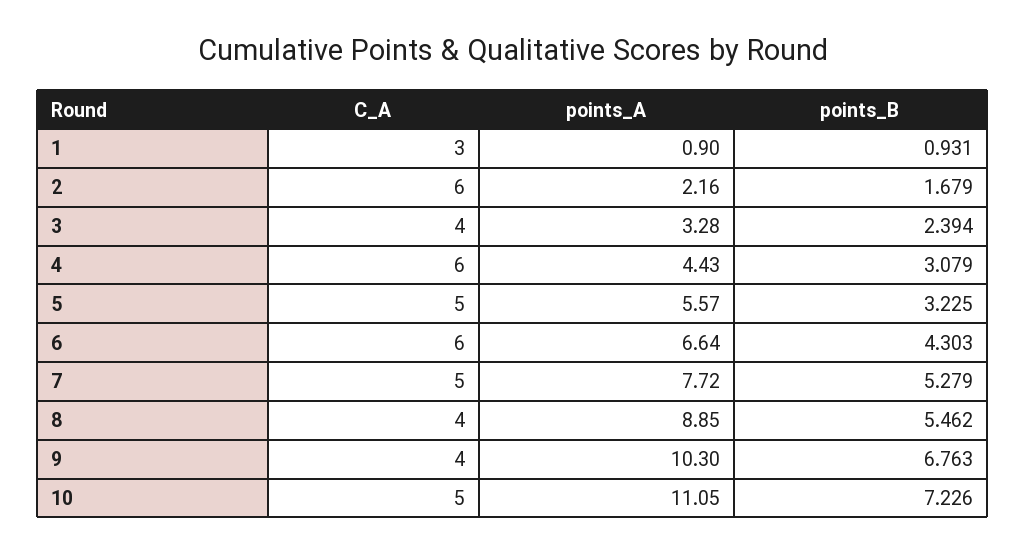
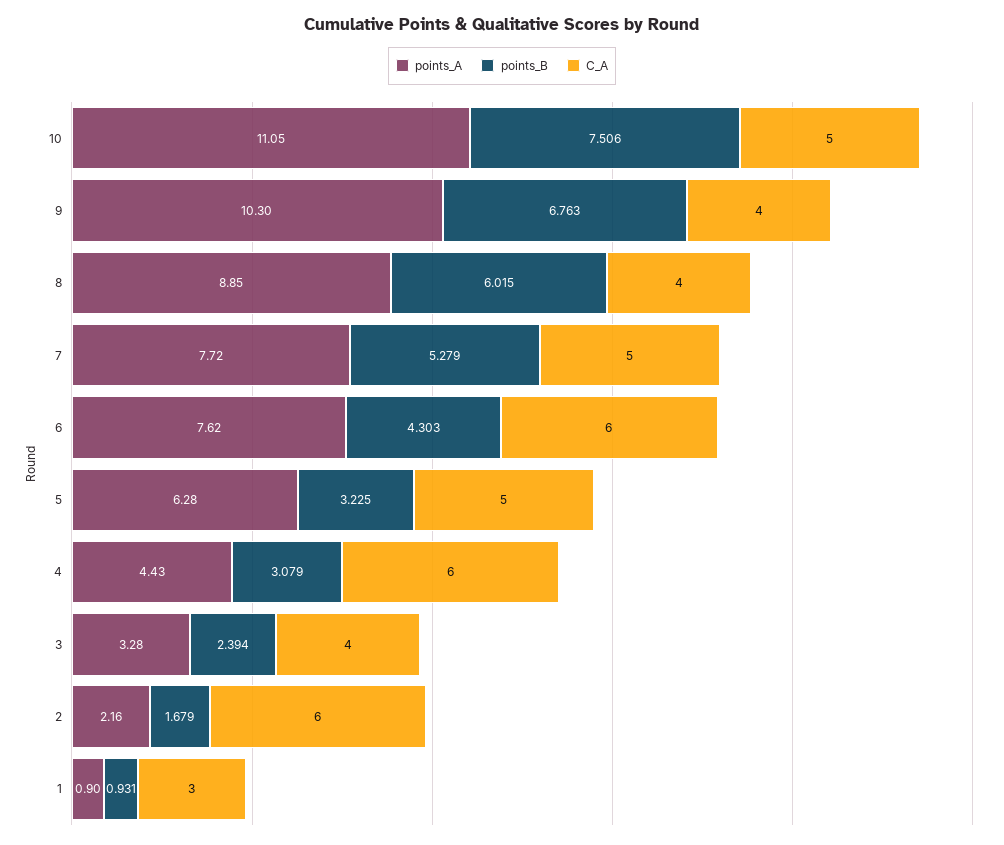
  {
    "C_A": {
      "1": 3,
      "2": 6,
      "3": 4,
      "4": 6,
      "5": 5,
      "6": 6,
      "7": 5,
      "8": 4,
      "9": 4,
      "10": 5
    },
    "points_A": {
      "1": 0.9,
      "2": 2.16,
      "3": 3.28,
      "4": 4.43,
-     "5": 5.57,
+     "5": 6.28,
-     "6": 6.64,
+     "6": 7.62,
      "7": 7.72,
      "8": 8.85,
      "9": 10.3,
      "10": 11.05
    },
    "points_B": {
      "1": 0.931,
      "2": 1.679,
      "3": 2.394,
      "4": 3.079,
      "5": 3.225,
      "6": 4.303,
      "7": 5.279,
-     "8": 5.462,
+     "8": 6.015,
      "9": 6.763,
-     "10": 7.226
+     "10": 7.506
    }
  }

